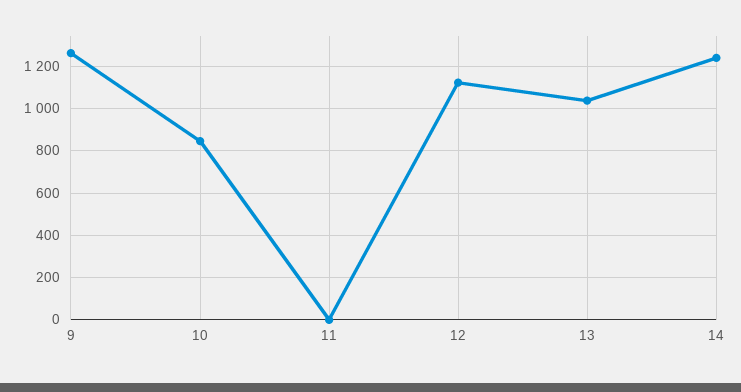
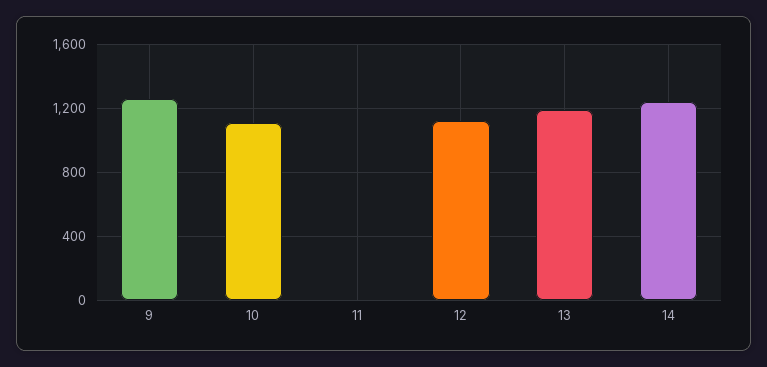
  {
    "9": 1250,
-   "10": 850,
+   "10": 1100,
    "11": 0,
    "12": 1100,
-   "13": 1050,
+   "13": 1200,
    "14": 1250
  }

